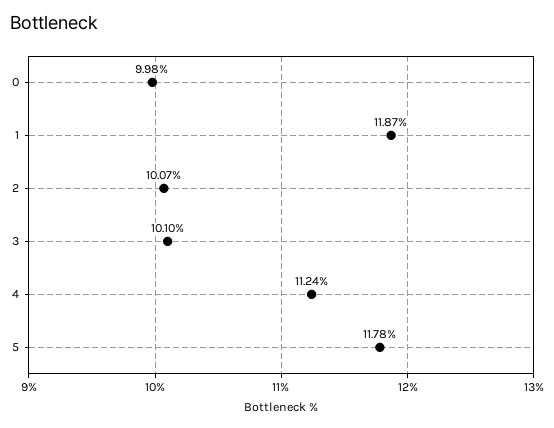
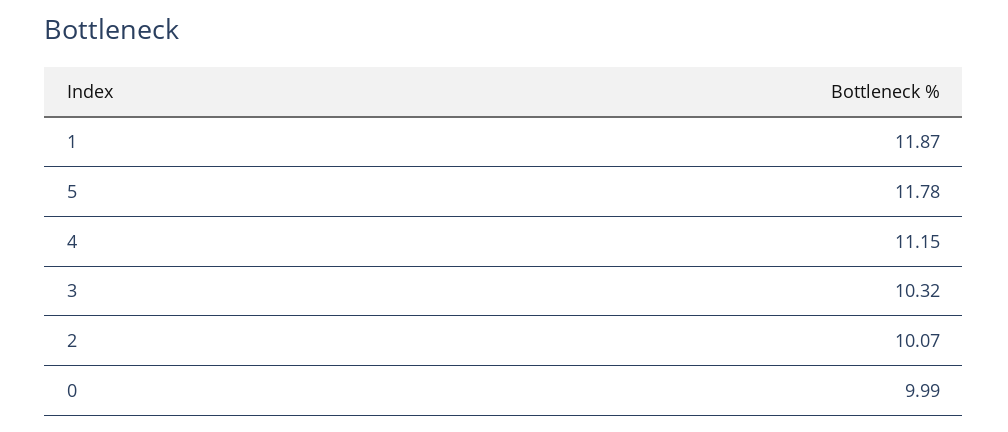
  {
-   "0": 9.98,
+   "0": 9.99,
    "1": 11.87,
    "2": 10.07,
-   "3": 10.1,
+   "3": 10.32,
-   "4": 11.24,
+   "4": 11.15,
    "5": 11.78
  }

